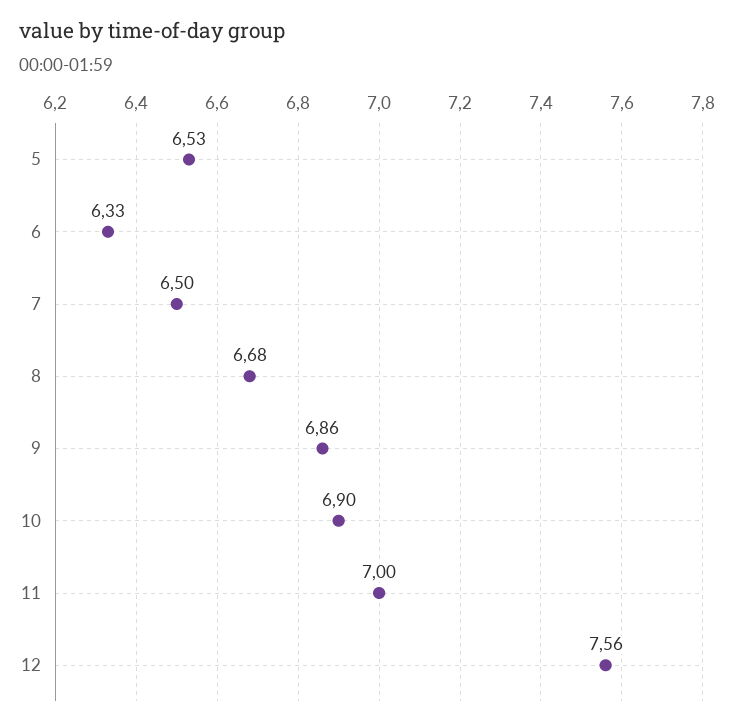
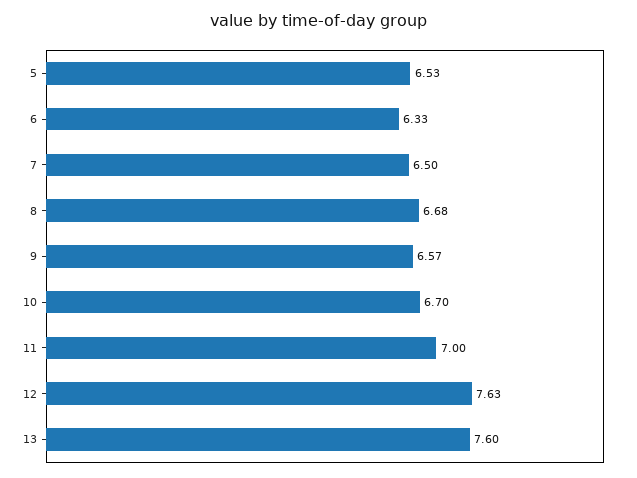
  {
    "5": 6.53,
    "6": 6.33,
    "7": 6.5,
    "8": 6.68,
-   "9": 6.86,
+   "9": 6.57,
-   "10": 6.9,
+   "10": 6.7,
    "11": 7,
-   "12": 7.56
+   "12": 7.63,
+   "13": 7.6
  }

